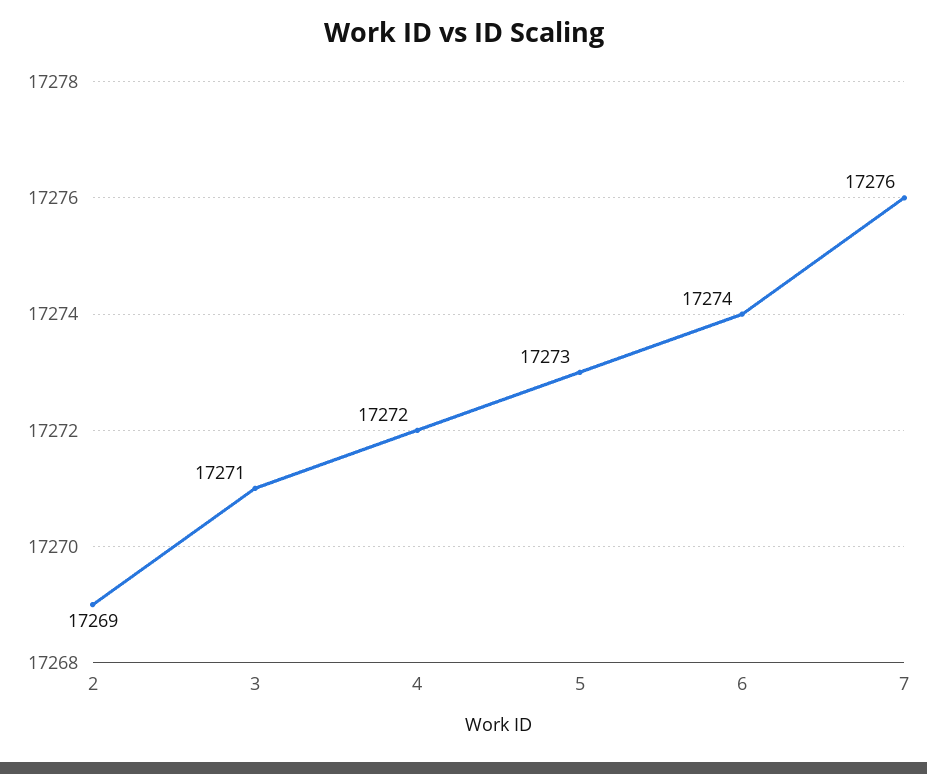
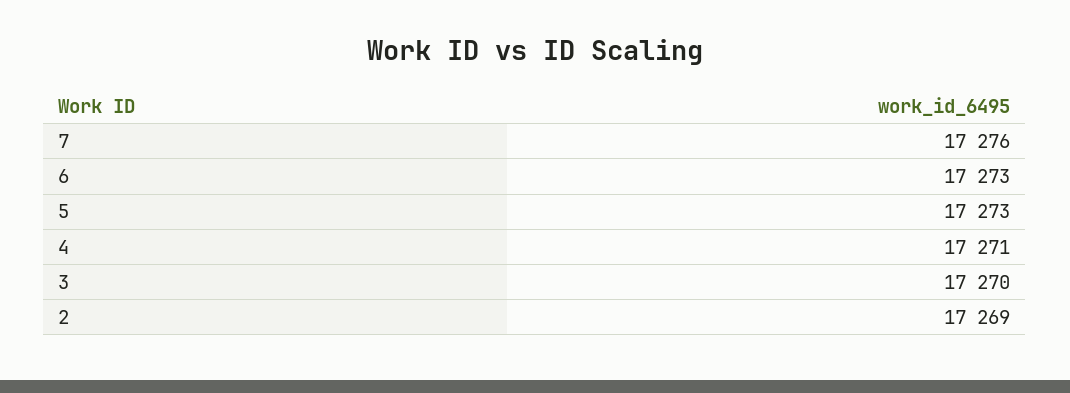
  {
    "2": 17269,
-   "3": 17271,
+   "3": 17270,
-   "4": 17272,
+   "4": 17271,
    "5": 17273,
-   "6": 17274,
+   "6": 17273,
    "7": 17276
  }

